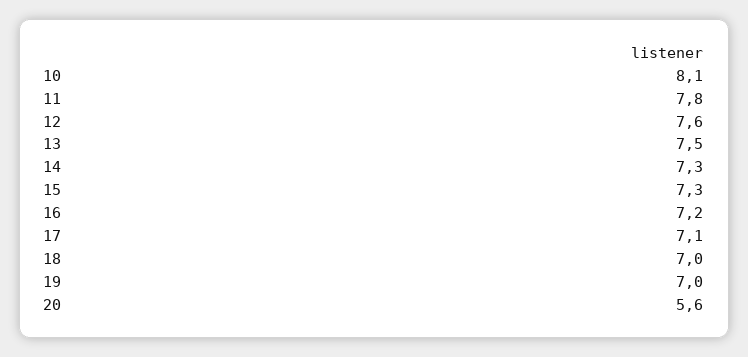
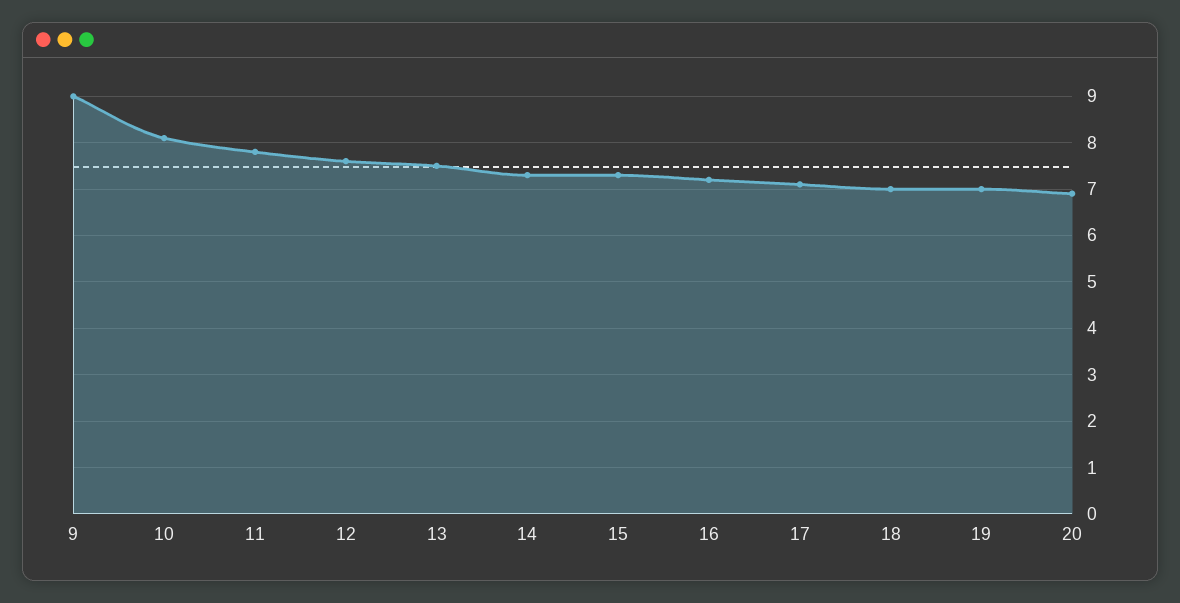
  {
    "10": 8.1,
    "11": 7.8,
    "12": 7.6,
    "13": 7.5,
    "14": 7.3,
    "15": 7.3,
    "16": 7.2,
    "17": 7.1,
    "18": 7,
    "19": 7,
-   "20": 5.6
+   "20": 7,
+   "9": 9
  }

